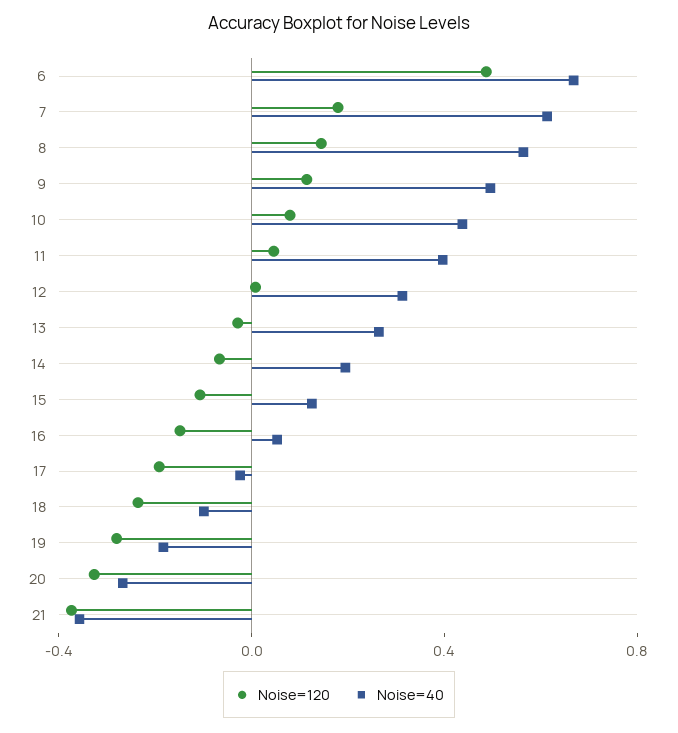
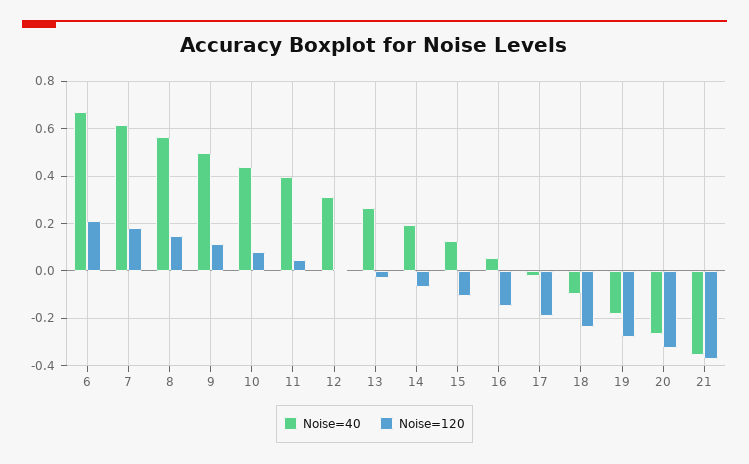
  {
    "Noise=120": {
-     "6": 0.5,
+     "6": 0.2,
      "7": 0.2,
      "8": 0.15,
      "9": 0.1,
      "10": 0.1,
      "11": 0.05,
      "12": 0,
      "13": -0.05,
      "14": -0.05,
      "15": -0.1,
      "16": -0.15,
      "17": -0.2,
      "18": -0.25,
      "19": -0.3,
      "20": -0.35,
      "21": -0.35
    },
    "Noise=40": {
      "6": 0.65,
      "7": 0.6,
      "8": 0.55,
      "9": 0.5,
      "10": 0.45,
      "11": 0.4,
      "12": 0.3,
      "13": 0.25,
      "14": 0.2,
      "15": 0.15,
      "16": 0.05,
      "17": 0,
      "18": -0.1,
      "19": -0.2,
      "20": -0.25,
      "21": -0.35
    }
  }

